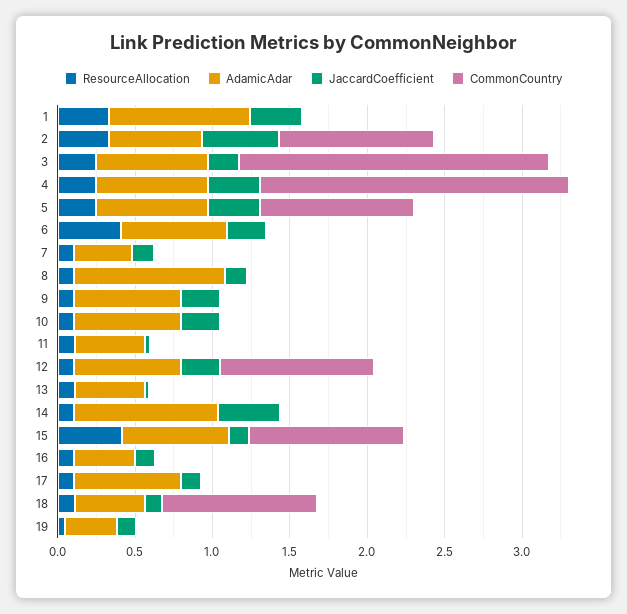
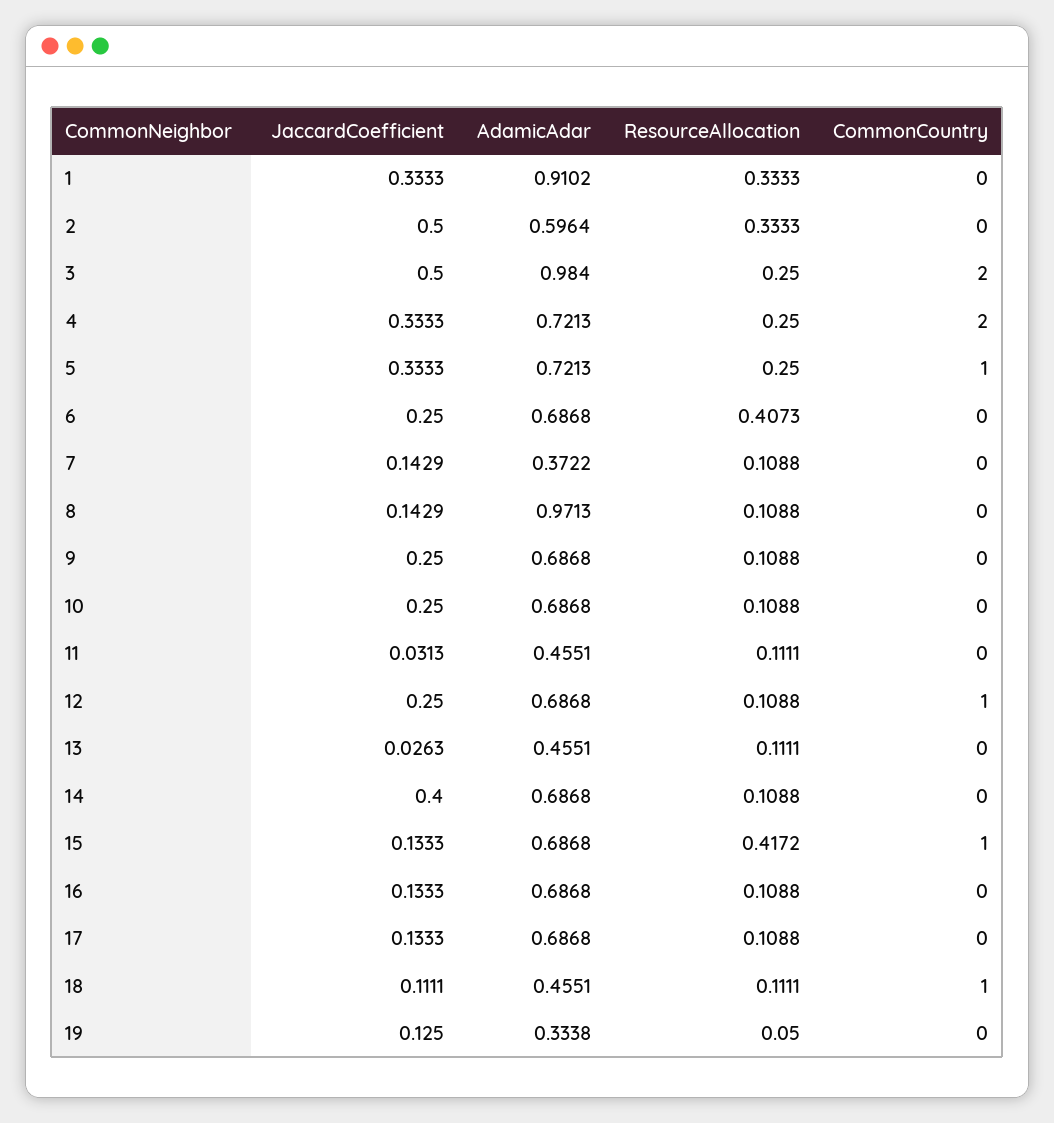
  {
    "ResourceAllocation": {
      "1": 0.3333,
      "2": 0.3333,
      "3": 0.25,
      "4": 0.25,
      "5": 0.25,
      "6": 0.4073,
      "7": 0.1088,
      "8": 0.1088,
      "9": 0.1088,
      "10": 0.1088,
      "11": 0.1111,
      "12": 0.1088,
      "13": 0.1111,
      "14": 0.1088,
      "15": 0.4172,
      "16": 0.1088,
      "17": 0.1088,
      "18": 0.1111,
      "19": 0.05
    },
    "AdamicAdar": {
      "1": 0.9102,
      "2": 0.5964,
-     "3": 0.7,
+     "3": 0.984,
      "4": 0.7213,
      "5": 0.7213,
      "6": 0.6868,
      "7": 0.3722,
      "8": 0.9713,
      "9": 0.6868,
      "10": 0.6868,
      "11": 0.4551,
      "12": 0.6868,
      "13": 0.4551,
-     "14": 0.9,
+     "14": 0.6868,
      "15": 0.6868,
-     "16": 0.4,
+     "16": 0.6868,
      "17": 0.6868,
      "18": 0.4551,
      "19": 0.3338
    },
    "JaccardCoefficient": {
      "1": 0.3333,
      "2": 0.5,
-     "3": 0.2,
+     "3": 0.5,
      "4": 0.3333,
      "5": 0.3333,
      "6": 0.25,
      "7": 0.1429,
      "8": 0.1429,
      "9": 0.25,
      "10": 0.25,
      "11": 0.0313,
      "12": 0.25,
      "13": 0.0263,
      "14": 0.4,
      "15": 0.1333,
      "16": 0.1333,
      "17": 0.1333,
      "18": 0.1111,
      "19": 0.125
    },
    "CommonCountry": {
      "1": 0,
-     "2": 1,
+     "2": 0,
      "3": 2,
      "4": 2,
      "5": 1,
      "6": 0,
      "7": 0,
      "8": 0,
      "9": 0,
      "10": 0,
      "11": 0,
      "12": 1,
      "13": 0,
      "14": 0,
      "15": 1,
      "16": 0,
      "17": 0,
      "18": 1,
      "19": 0
    }
  }

